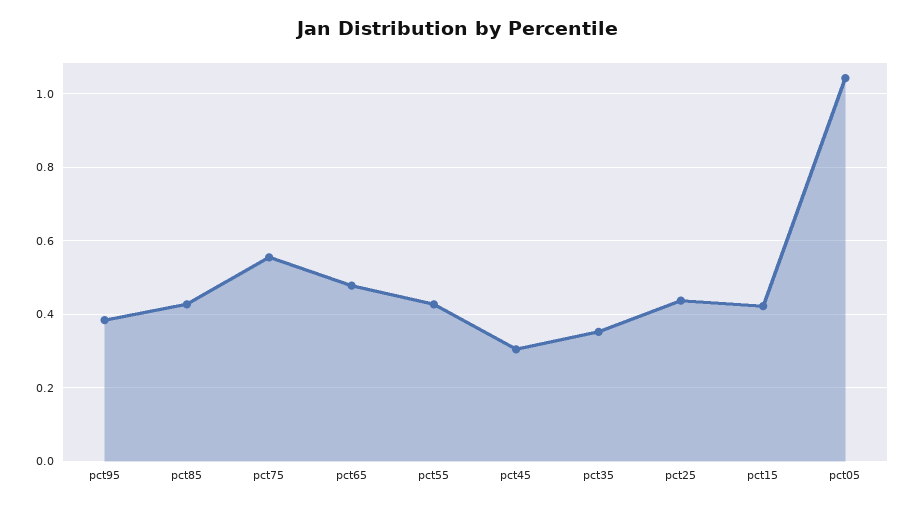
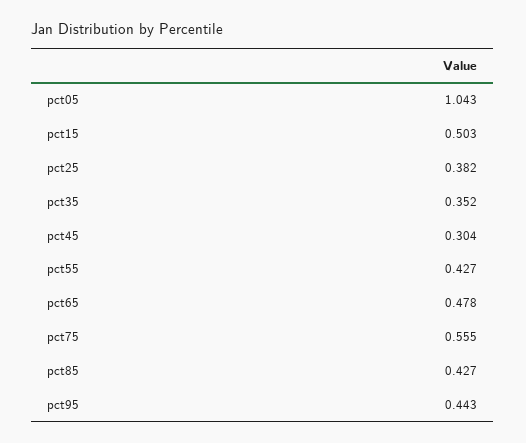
  {
-   "pct95": 0.38,
+   "pct95": 0.443,
    "pct85": 0.427,
    "pct75": 0.555,
    "pct65": 0.478,
    "pct55": 0.427,
    "pct45": 0.304,
    "pct35": 0.352,
-   "pct25": 0.44,
+   "pct25": 0.382,
-   "pct15": 0.42,
+   "pct15": 0.503,
    "pct05": 1.043
  }

